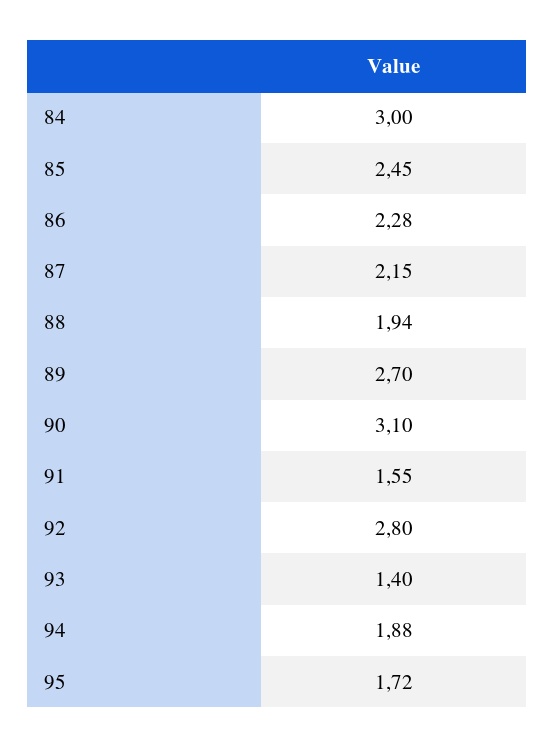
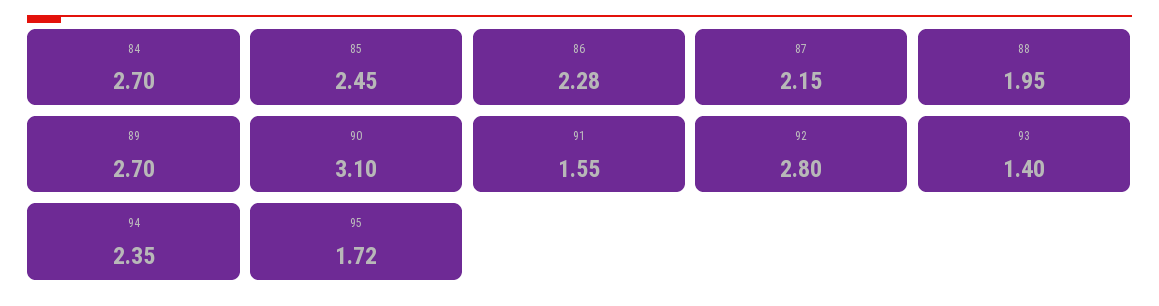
  {
-   "84": 3,
+   "84": 2.7,
    "85": 2.45,
    "86": 2.28,
    "87": 2.15,
-   "88": 1.94,
+   "88": 1.95,
    "89": 2.7,
    "90": 3.1,
    "91": 1.55,
    "92": 2.8,
    "93": 1.4,
-   "94": 1.88,
+   "94": 2.35,
    "95": 1.72
  }

